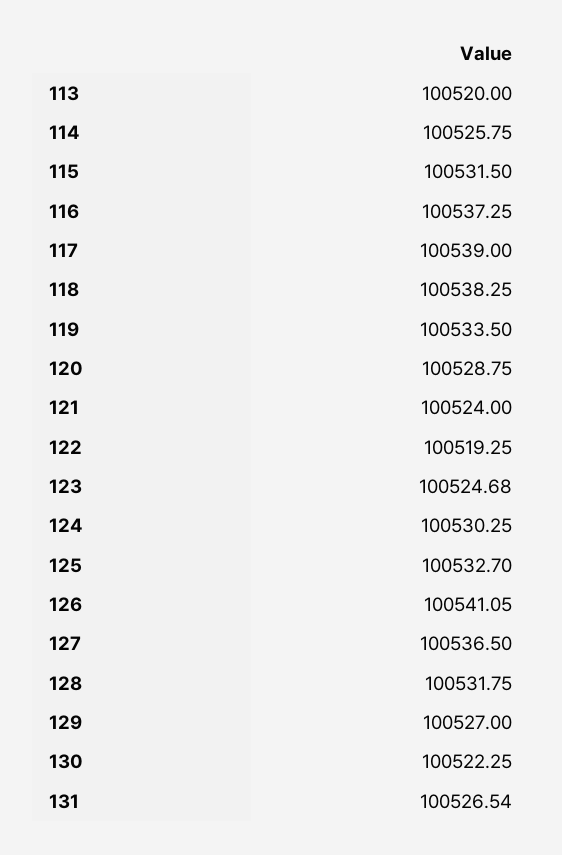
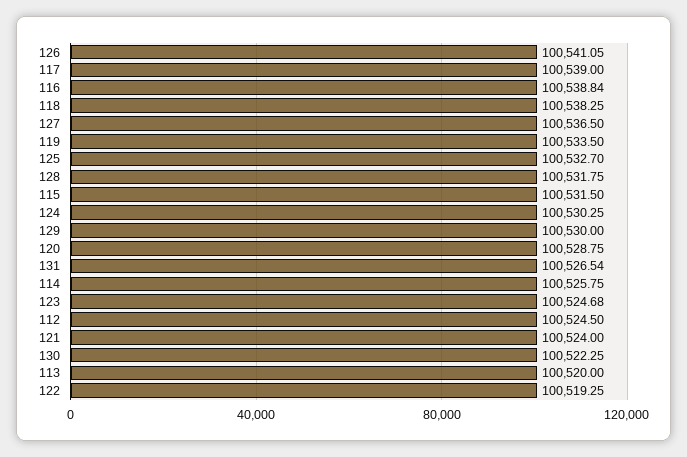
  {
    "113": 100520,
    "114": 100525.75,
    "115": 100531.5,
-   "116": 100537.25,
+   "116": 100538.84,
    "117": 100539,
    "118": 100538.25,
    "119": 100533.5,
    "120": 100528.75,
    "121": 100524,
    "122": 100519.25,
    "123": 100524.68,
    "124": 100530.25,
    "125": 100532.7,
    "126": 100541.05,
    "127": 100536.5,
    "128": 100531.75,
-   "129": 100527,
+   "129": 100530,
    "130": 100522.25,
-   "131": 100526.54
+   "131": 100526.54,
+   "112": 100524.5
  }

